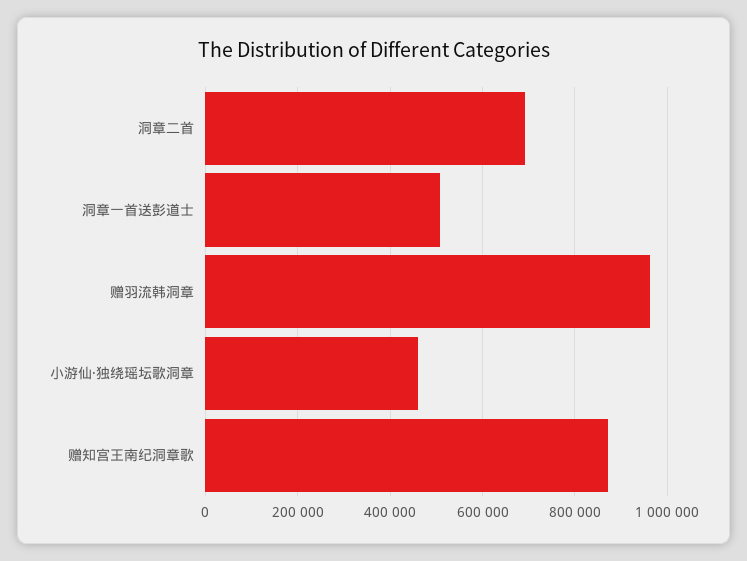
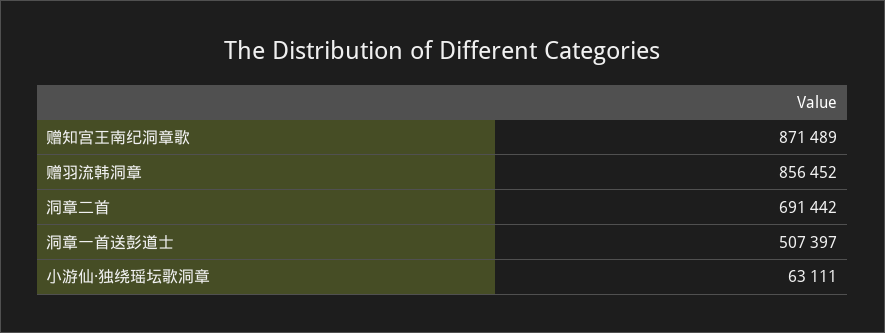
  {
    "洞章二首": 691442,
    "洞章一首送彭道士": 507397,
-   "赠羽流韩洞章": 960000,
+   "赠羽流韩洞章": 856452,
-   "小游仙·独绕瑶坛歌洞章": 460000,
+   "小游仙·独绕瑶坛歌洞章": 63111,
    "赠知宫王南纪洞章歌": 871489
  }

